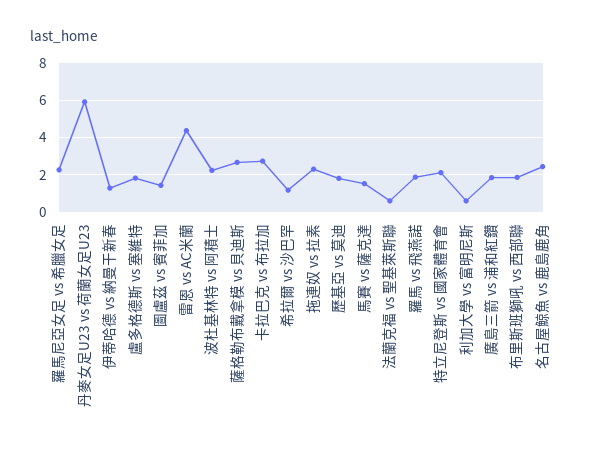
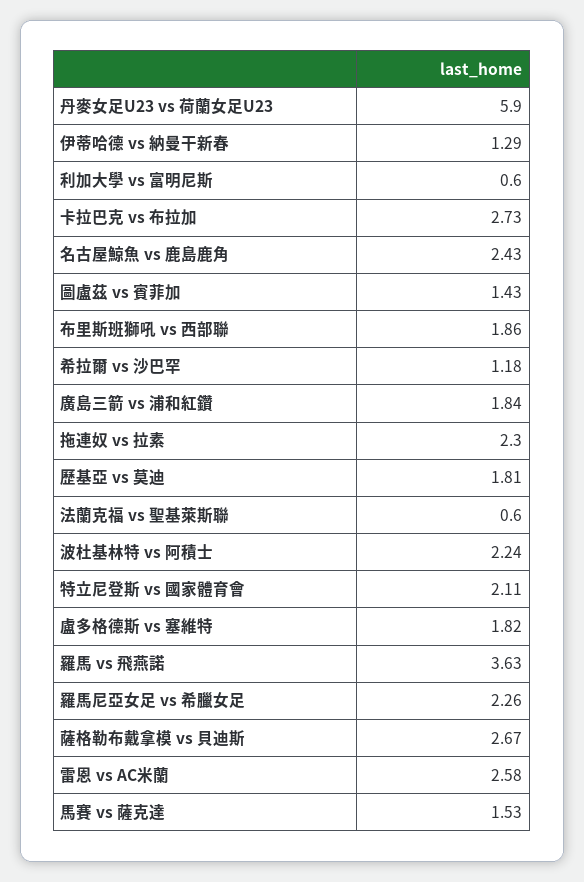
  {
    "羅馬尼亞女足 vs 希臘女足": 2.26,
    "丹麥女足U23 vs 荷蘭女足U23": 5.9,
    "伊蒂哈德 vs 納曼干新春": 1.29,
    "盧多格德斯 vs 塞維特": 1.82,
    "圖盧茲 vs 賓菲加": 1.43,
-   "雷恩 vs AC米蘭": 4.5,
+   "雷恩 vs AC米蘭": 2.58,
    "波杜基林特 vs 阿積士": 2.24,
    "薩格勒布戴拿模 vs 貝迪斯": 2.67,
    "卡拉巴克 vs 布拉加": 2.73,
    "希拉爾 vs 沙巴罕": 1.18,
    "拖連奴 vs 拉素": 2.3,
    "歷基亞 vs 莫迪": 1.81,
    "馬賽 vs 薩克達": 1.53,
    "法蘭克福 vs 聖基萊斯聯": 0.6,
-   "羅馬 vs 飛燕諾": 2,
+   "羅馬 vs 飛燕諾": 3.63,
    "特立尼登斯 vs 國家體育會": 2.11,
    "利加大學 vs 富明尼斯": 0.6,
    "廣島三箭 vs 浦和紅鑽": 1.84,
    "布里斯班獅吼 vs 西部聯": 1.86,
    "名古屋鯨魚 vs 鹿島鹿角": 2.43
  }

